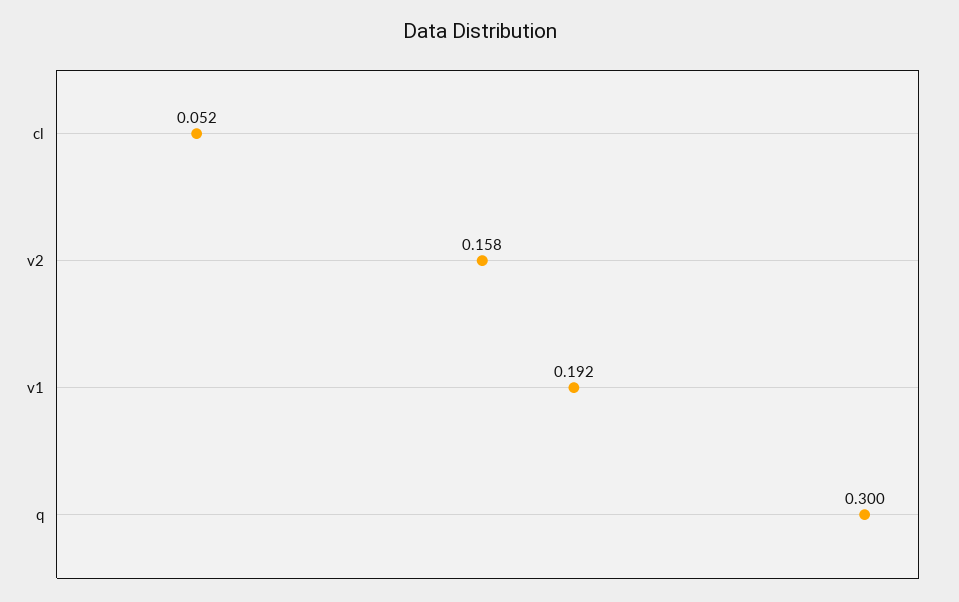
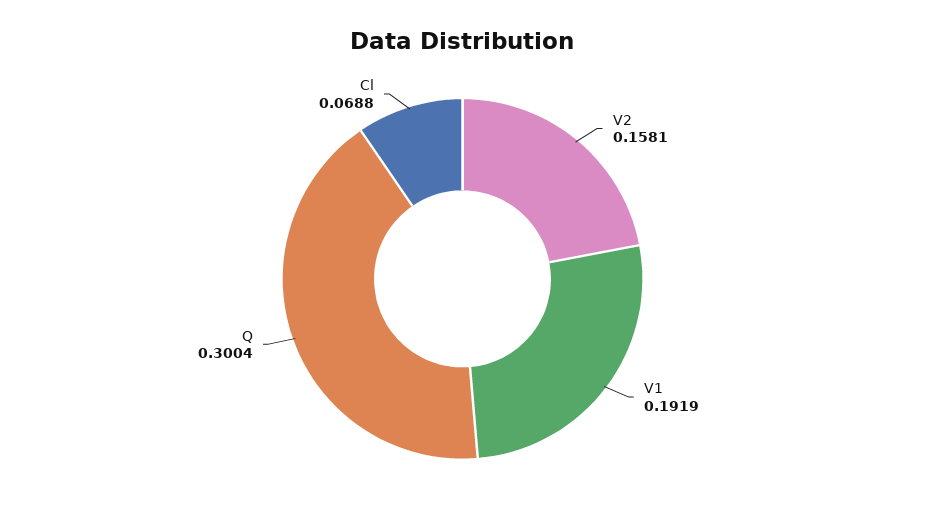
  {
-   "cl": 0.052,
+   "cl": 0.0688,
    "v2": 0.1581,
    "v1": 0.1919,
    "q": 0.3004
  }

